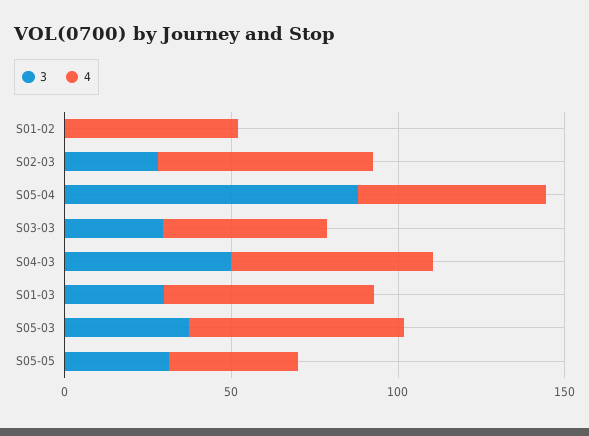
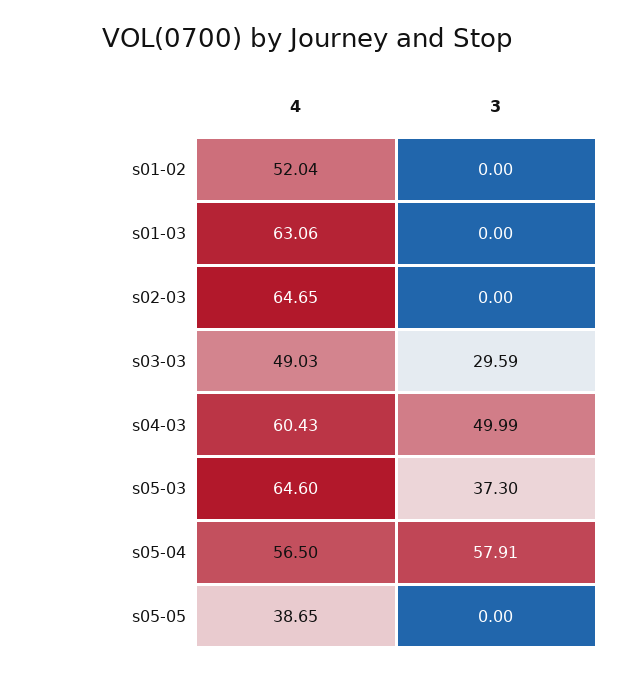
  {
    "3": {
      "S01-02": 0,
-     "S02-03": 30,
+     "S02-03": 0,
-     "S05-04": 90,
+     "S05-04": 57.91,
      "S03-03": 29.59,
      "S04-03": 49.99,
-     "S01-03": 30,
+     "S01-03": 0,
      "S05-03": 37.3,
-     "S05-05": 30
+     "S05-05": 0
    },
    "4": {
      "S01-02": 52.04,
      "S02-03": 64.65,
      "S05-04": 56.5,
      "S03-03": 49.03,
      "S04-03": 60.43,
      "S01-03": 63.06,
      "S05-03": 64.6,
      "S05-05": 38.65
    }
  }

